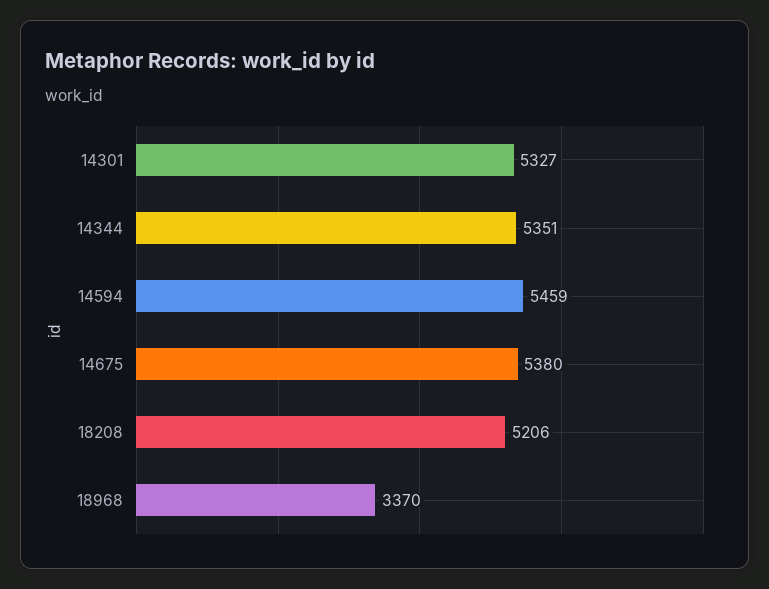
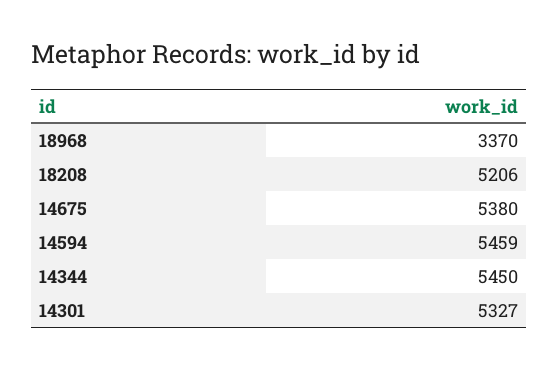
  {
    "14301": 5327,
-   "14344": 5351,
+   "14344": 5450,
    "14594": 5459,
    "14675": 5380,
    "18208": 5206,
    "18968": 3370
  }

